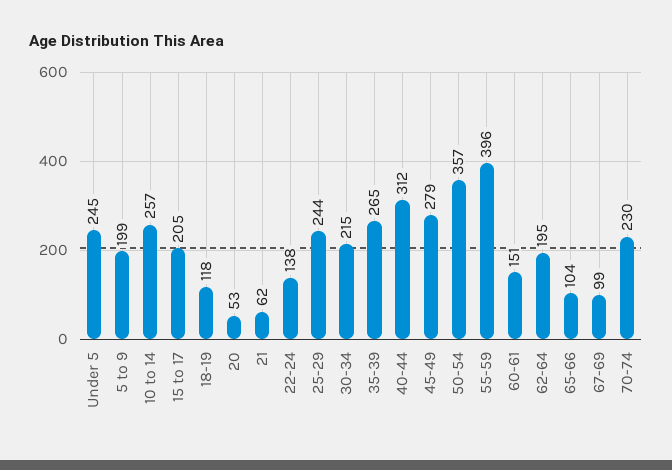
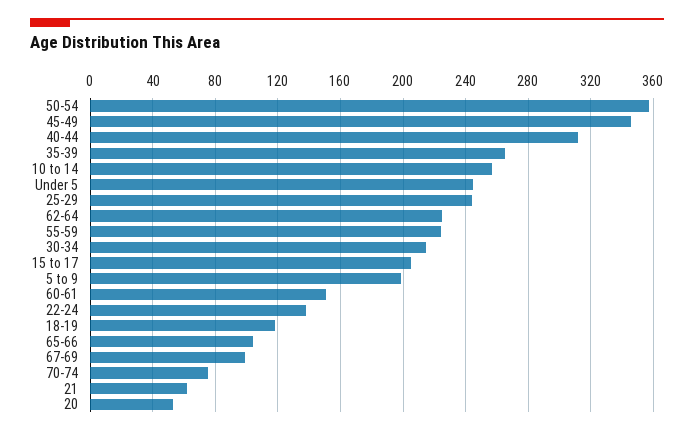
  {
    "Under 5": 245,
    "5 to 9": 199,
    "10 to 14": 257,
    "15 to 17": 205,
    "18-19": 118,
    "20": 53,
    "21": 62,
    "22-24": 138,
    "25-29": 244,
    "30-34": 215,
    "35-39": 265,
    "40-44": 312,
-   "45-49": 279,
+   "45-49": 345,
    "50-54": 357,
-   "55-59": 396,
+   "55-59": 225,
    "60-61": 151,
-   "62-64": 195,
+   "62-64": 225,
    "65-66": 104,
    "67-69": 99,
-   "70-74": 230
+   "70-74": 75
  }

